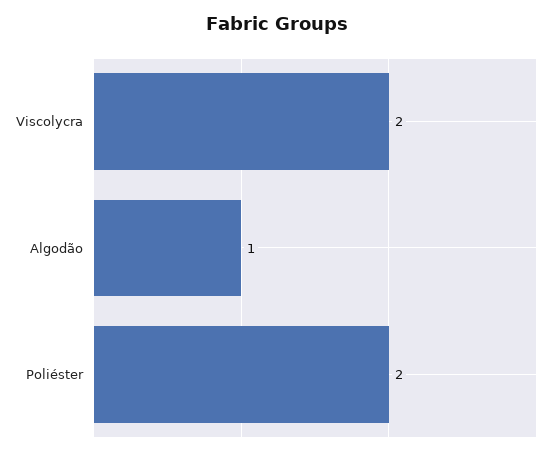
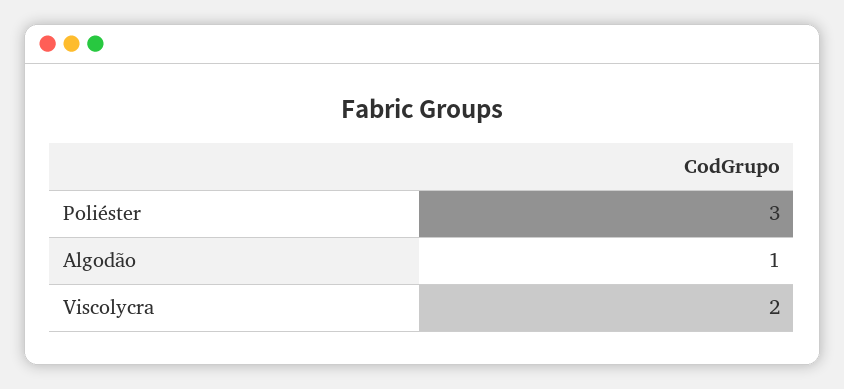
  {
    "Viscolycra": 2,
    "Algodão": 1,
-   "Poliéster": 2
+   "Poliéster": 3
  }

